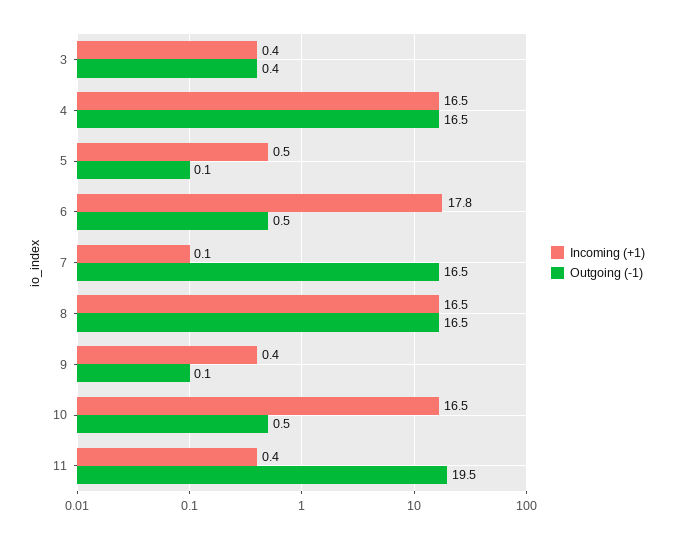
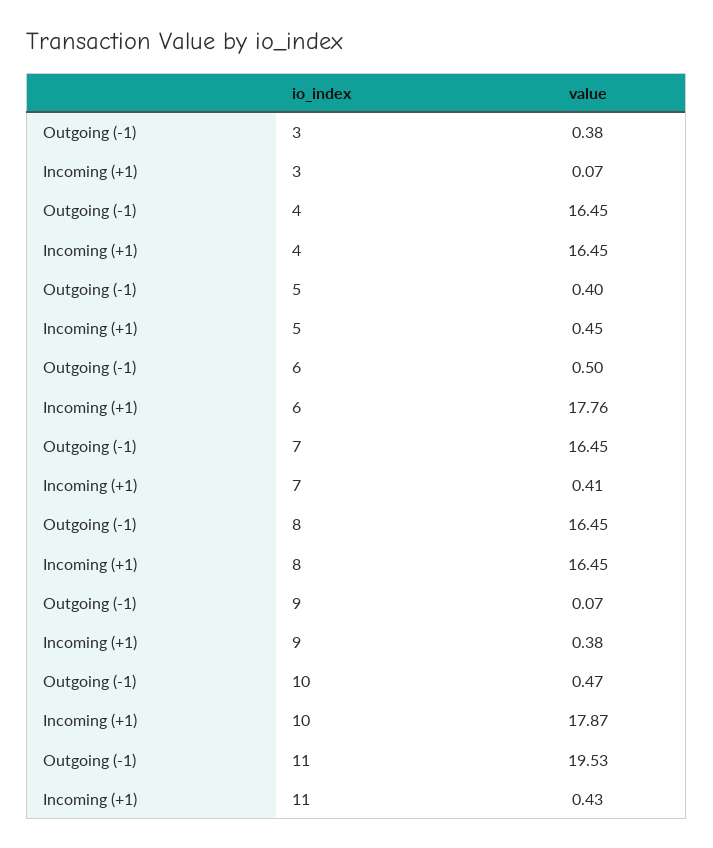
  {
    "Incoming (+1)": {
-     "3": 0.4,
+     "3": 0.07,
      "4": 16.45,
      "5": 0.45,
      "6": 17.76,
-     "7": 0.1,
+     "7": 0.41,
      "8": 16.45,
      "9": 0.38,
-     "10": 16.5,
+     "10": 17.87,
      "11": 0.43
    },
    "Outgoing (-1)": {
      "3": 0.38,
      "4": 16.45,
-     "5": 0.1,
+     "5": 0.4,
      "6": 0.5,
      "7": 16.45,
      "8": 16.45,
      "9": 0.07,
      "10": 0.47,
      "11": 19.53
    }
  }

